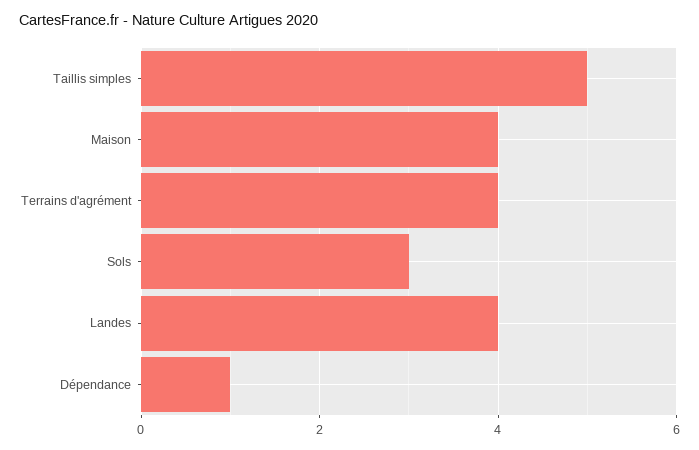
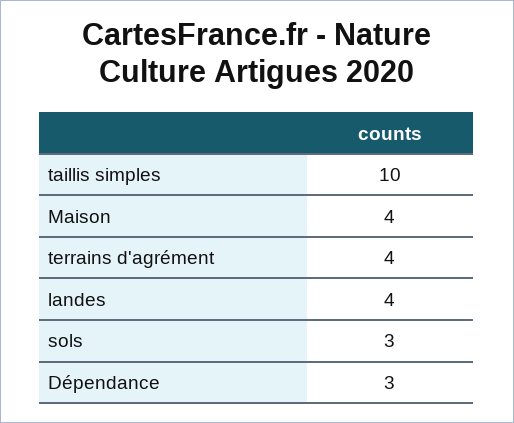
  {
-   "Taillis simples": 5,
+   "Taillis simples": 10,
    "Maison": 4,
    "Terrains d'agrément": 4,
    "Sols": 3,
    "Landes": 4,
-   "Dépendance": 1
+   "Dépendance": 3
  }

